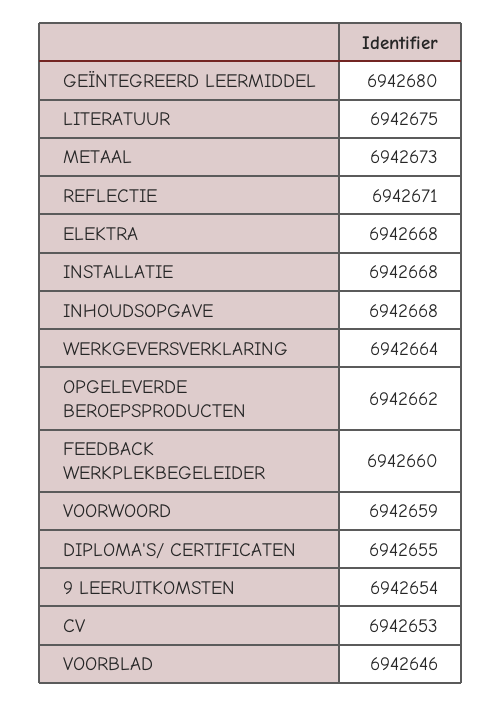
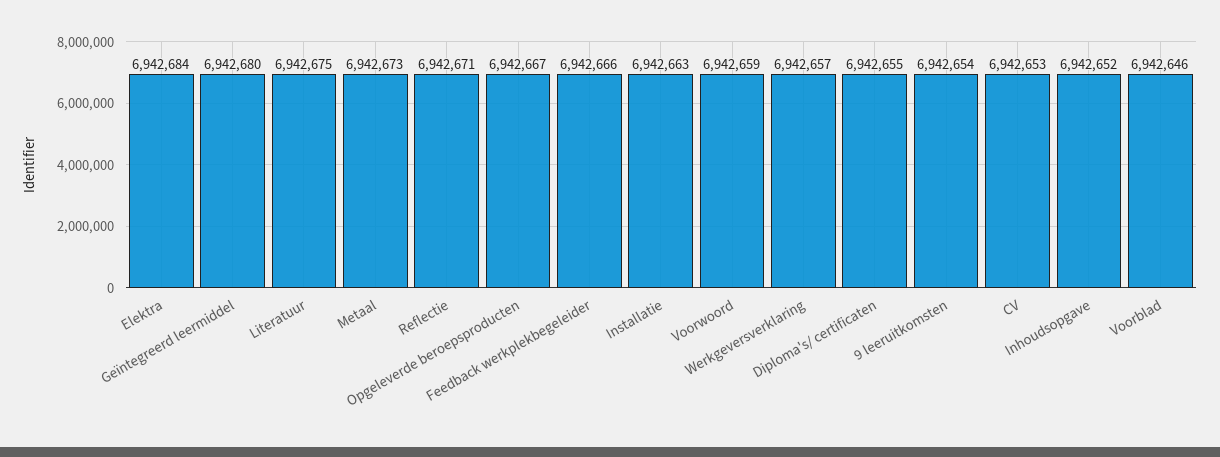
  {
    "GEÏNTEGREERD LEERMIDDEL": 6942680,
    "LITERATUUR": 6942675,
    "METAAL": 6942673,
    "REFLECTIE": 6942671,
-   "ELEKTRA": 6942668,
+   "ELEKTRA": 6942684,
-   "INSTALLATIE": 6942668,
+   "INSTALLATIE": 6942663,
-   "INHOUDSOPGAVE": 6942668,
+   "INHOUDSOPGAVE": 6942652,
-   "WERKGEVERSVERKLARING": 6942664,
+   "WERKGEVERSVERKLARING": 6942657,
-   "OPGELEVERDE BEROEPSPRODUCTEN": 6942662,
+   "OPGELEVERDE BEROEPSPRODUCTEN": 6942667,
-   "FEEDBACK WERKPLEKBEGELEIDER": 6942660,
+   "FEEDBACK WERKPLEKBEGELEIDER": 6942666,
    "VOORWOORD": 6942659,
    "DIPLOMA'S/ CERTIFICATEN": 6942655,
    "9 LEERUITKOMSTEN": 6942654,
    "CV": 6942653,
    "VOORBLAD": 6942646
  }

